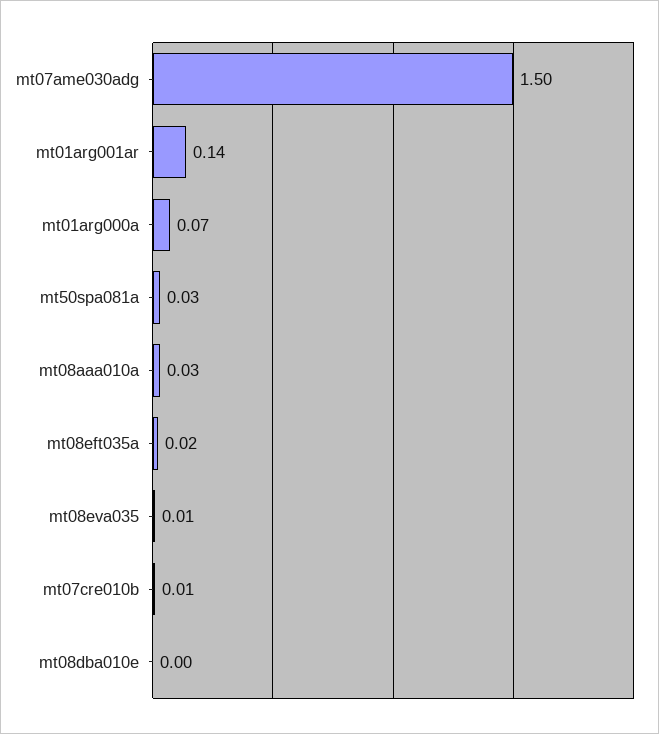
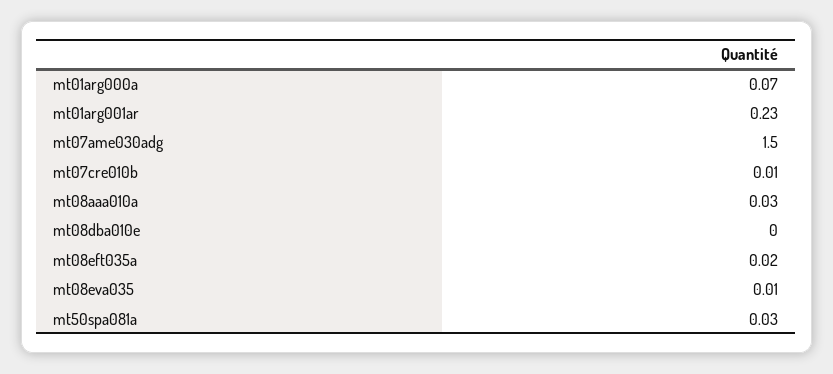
  {
    "mt07ame030adg": 1.5,
-   "mt01arg001ar": 0.14,
+   "mt01arg001ar": 0.23,
    "mt01arg000a": 0.07,
    "mt50spa081a": 0.03,
    "mt08aaa010a": 0.03,
    "mt08eft035a": 0.02,
    "mt08eva035": 0.01,
    "mt07cre010b": 0.01,
    "mt08dba010e": 0
  }

